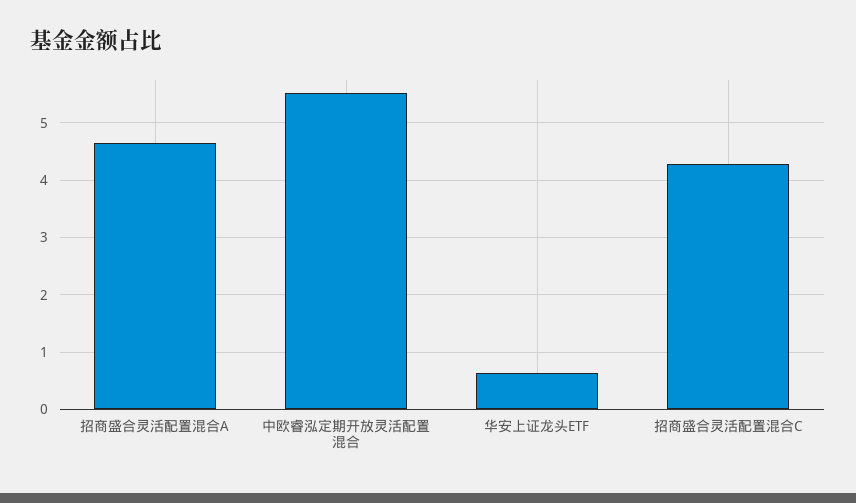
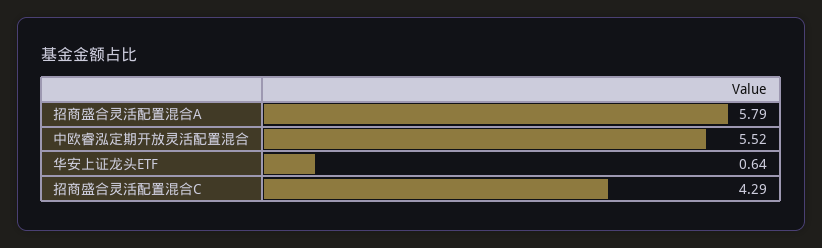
  {
-   "招商盛合灵活配置混合A": 4.6,
+   "招商盛合灵活配置混合A": 5.79,
    "中欧睿泓定期开放灵活配置混合": 5.52,
    "华安上证龙头ETF": 0.64,
    "招商盛合灵活配置混合C": 4.29
  }

